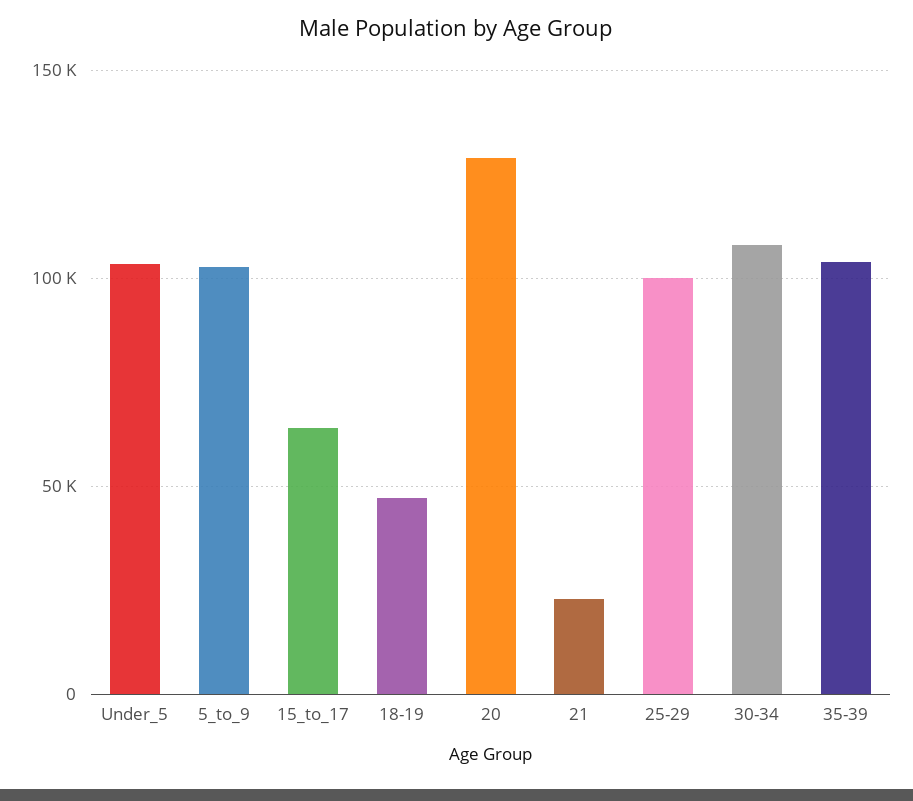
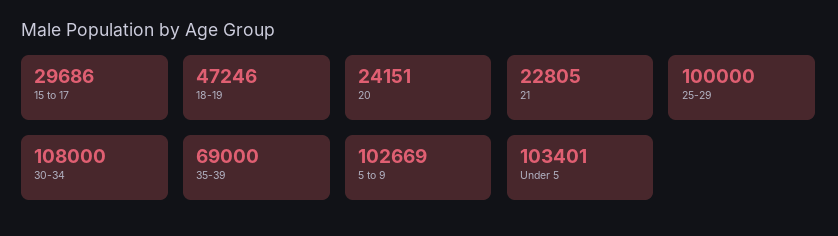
  {
    "Under_5": 103401,
    "5_to_9": 102669,
-   "15_to_17": 65000,
+   "15_to_17": 29686,
    "18-19": 47246,
-   "20": 130000,
+   "20": 24151,
    "21": 22805,
    "25-29": 100000,
    "30-34": 108000,
-   "35-39": 105000
+   "35-39": 69000
  }

